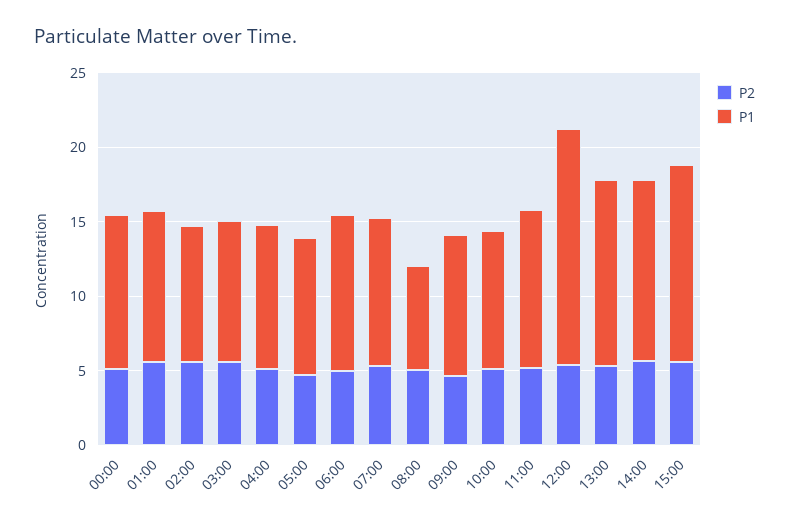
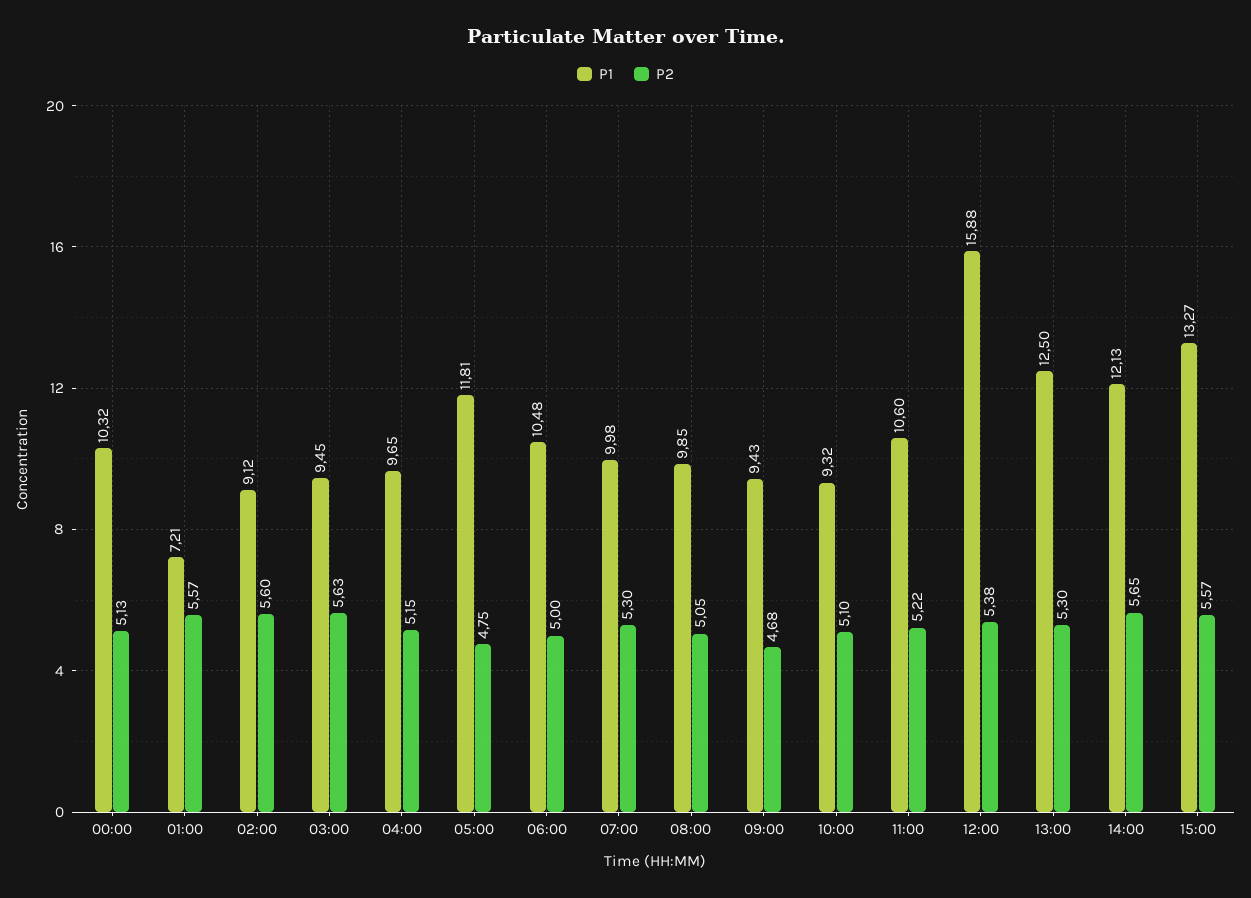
  {
    "P2": {
      "00:00": 5.13,
      "01:00": 5.57,
      "02:00": 5.6,
      "03:00": 5.63,
      "04:00": 5.15,
      "05:00": 4.75,
      "06:00": 5,
      "07:00": 5.3,
      "08:00": 5.05,
      "09:00": 4.68,
      "10:00": 5.1,
      "11:00": 5.22,
      "12:00": 5.38,
      "13:00": 5.3,
      "14:00": 5.65,
      "15:00": 5.57
    },
    "P1": {
      "00:00": 10.32,
-     "01:00": 10,
+     "01:00": 7.21,
      "02:00": 9.12,
      "03:00": 9.45,
      "04:00": 9.65,
-     "05:00": 9,
+     "05:00": 11.81,
      "06:00": 10.48,
      "07:00": 9.98,
-     "08:00": 7,
+     "08:00": 9.85,
      "09:00": 9.43,
      "10:00": 9.32,
      "11:00": 10.6,
      "12:00": 15.88,
      "13:00": 12.5,
      "14:00": 12.13,
      "15:00": 13.27
    }
  }

